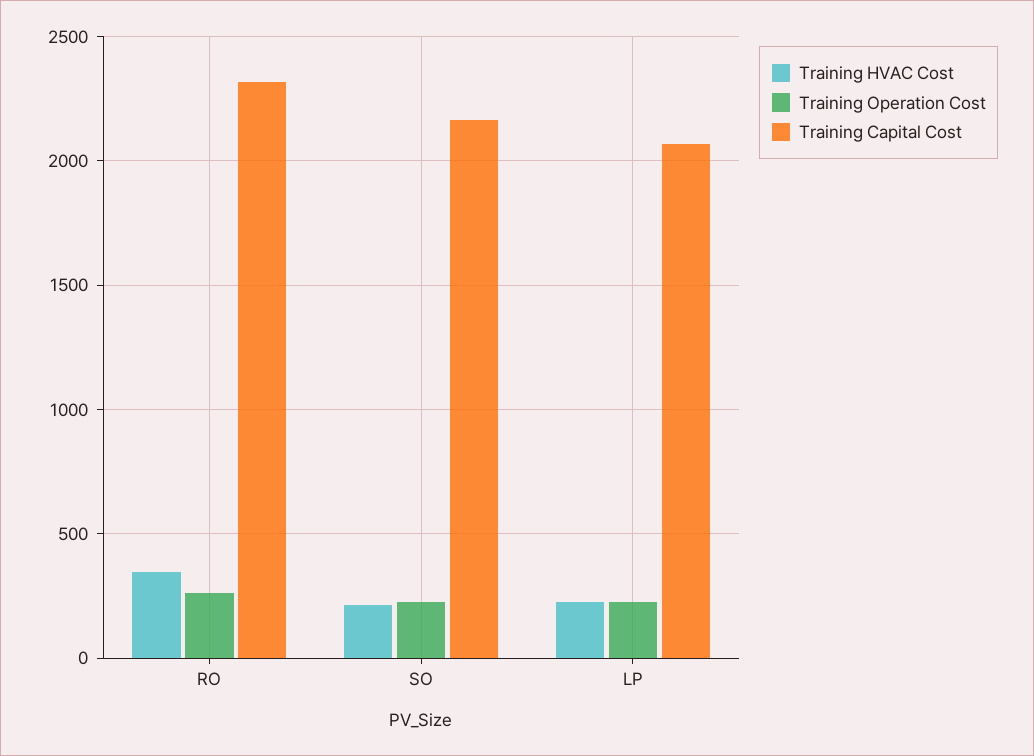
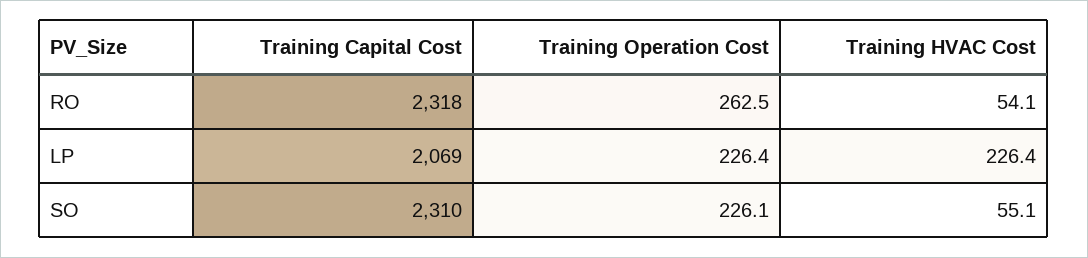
  {
    "Training HVAC Cost": {
-     "RO": 350,
+     "RO": 54.1,
-     "SO": 200,
+     "SO": 55.1,
      "LP": 226.4
    },
    "Training Operation Cost": {
      "RO": 262.5,
      "SO": 226.1,
      "LP": 226.4
    },
    "Training Capital Cost": {
      "RO": 2318,
-     "SO": 2150,
+     "SO": 2310,
      "LP": 2069
    }
  }

